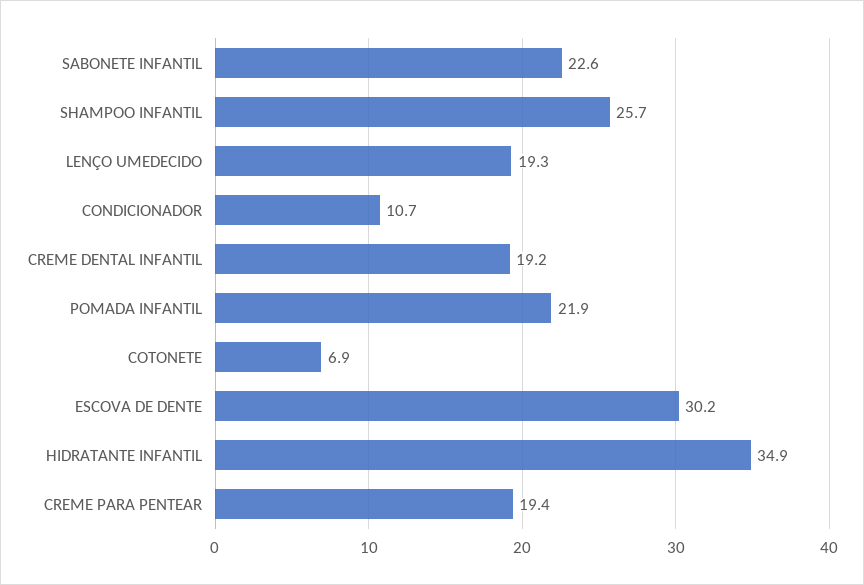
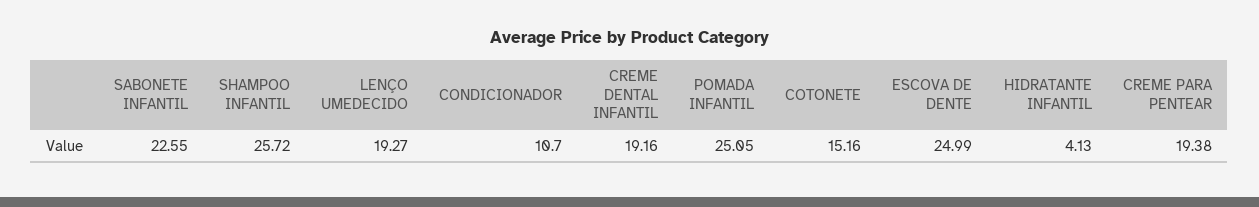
  {
    "SABONETE INFANTIL": 22.55,
    "SHAMPOO INFANTIL": 25.72,
    "LENÇO UMEDECIDO": 19.27,
    "CONDICIONADOR": 10.7,
    "CREME DENTAL INFANTIL": 19.16,
-   "POMADA INFANTIL": 21.9,
+   "POMADA INFANTIL": 25.05,
-   "COTONETE": 6.9,
+   "COTONETE": 15.16,
-   "ESCOVA DE DENTE": 30.2,
+   "ESCOVA DE DENTE": 24.99,
-   "HIDRATANTE INFANTIL": 34.9,
+   "HIDRATANTE INFANTIL": 4.13,
    "CREME PARA PENTEAR": 19.38
  }

